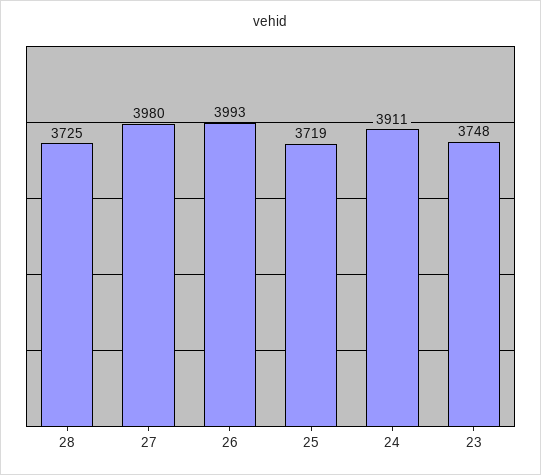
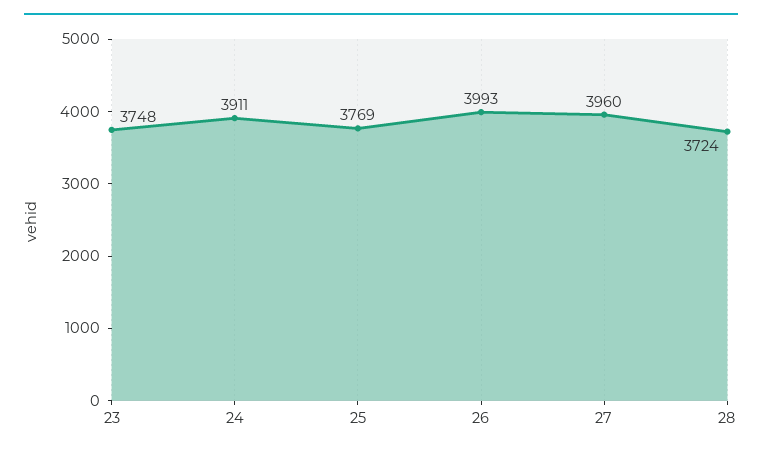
  {
-   "28": 3725,
+   "28": 3724,
-   "27": 3980,
+   "27": 3960,
    "26": 3993,
-   "25": 3719,
+   "25": 3769,
    "24": 3911,
    "23": 3748
  }

